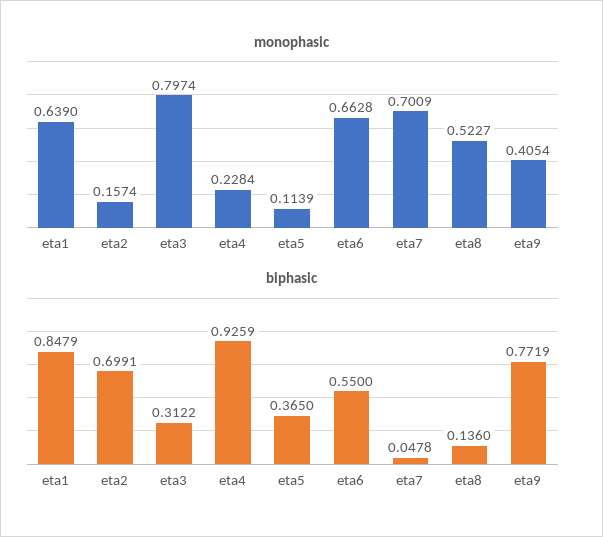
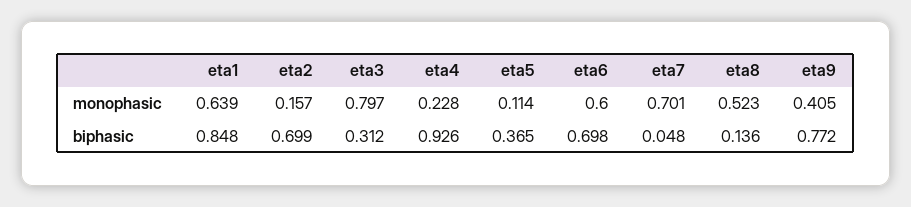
  {
    "monophasic": {
      "eta1": 0.639,
      "eta2": 0.1574,
      "eta3": 0.7974,
      "eta4": 0.2284,
      "eta5": 0.1139,
-     "eta6": 0.6628,
+     "eta6": 0.6,
      "eta7": 0.7009,
      "eta8": 0.5227,
      "eta9": 0.4054
    },
    "biphasic": {
      "eta1": 0.8479,
      "eta2": 0.6991,
      "eta3": 0.3122,
      "eta4": 0.9259,
      "eta5": 0.365,
-     "eta6": 0.55,
+     "eta6": 0.698,
      "eta7": 0.0478,
      "eta8": 0.136,
      "eta9": 0.7719
    }
  }

